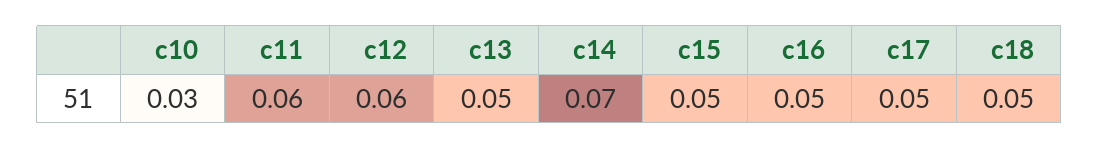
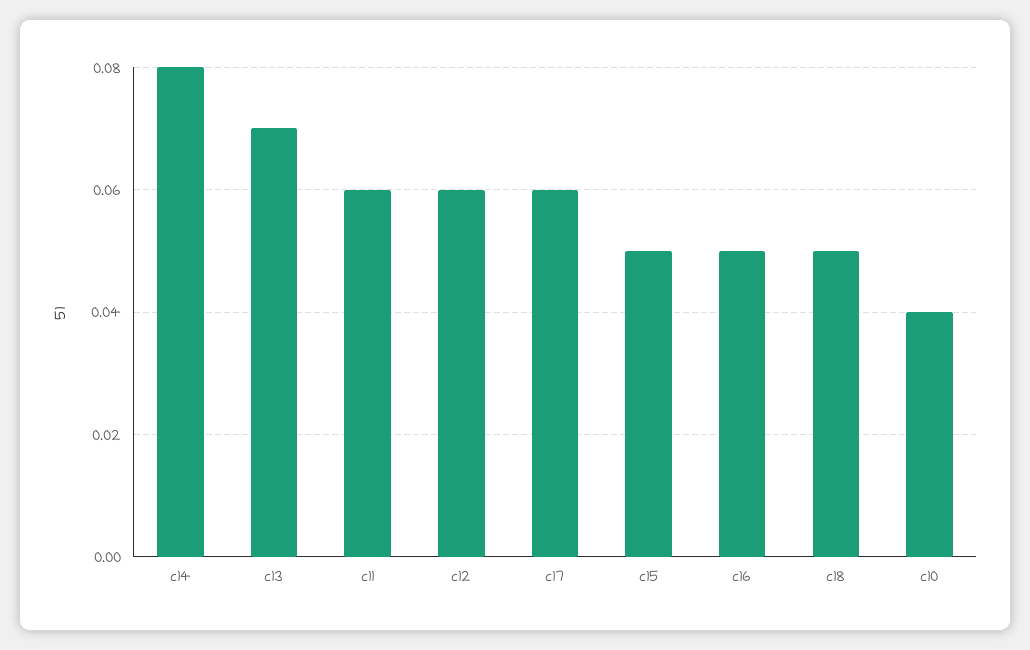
  {
-   "c10": 0.03,
+   "c10": 0.04,
    "c11": 0.06,
    "c12": 0.06,
-   "c13": 0.05,
+   "c13": 0.07,
-   "c14": 0.07,
+   "c14": 0.08,
    "c15": 0.05,
    "c16": 0.05,
-   "c17": 0.05,
+   "c17": 0.06,
    "c18": 0.05
  }

